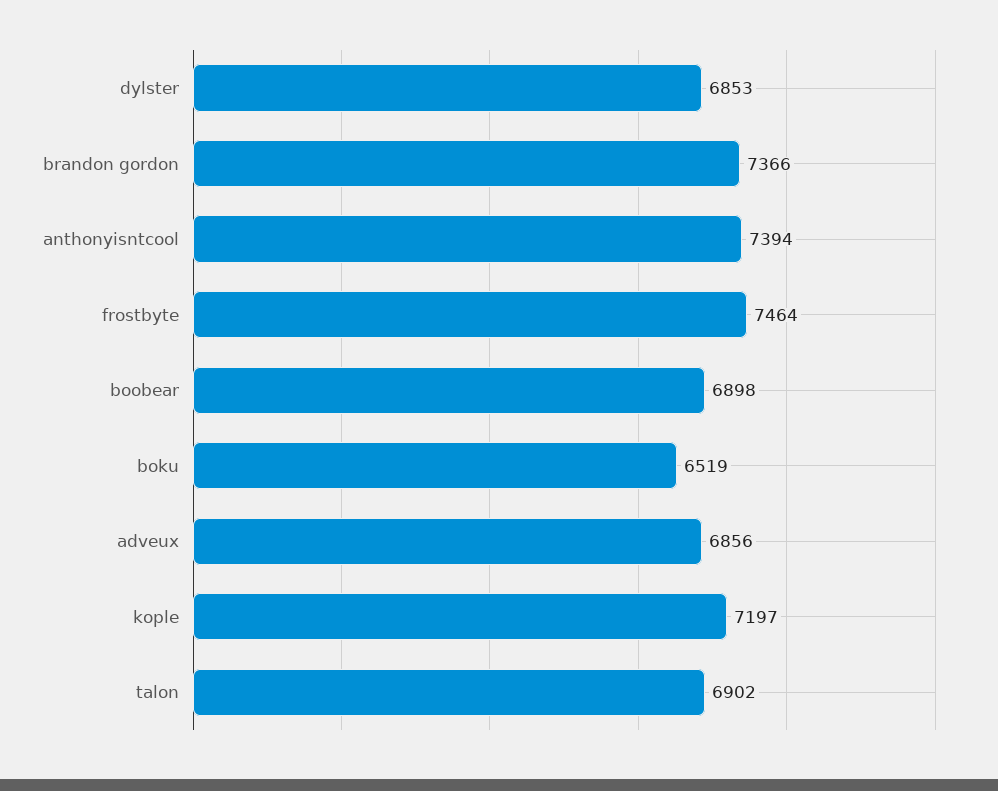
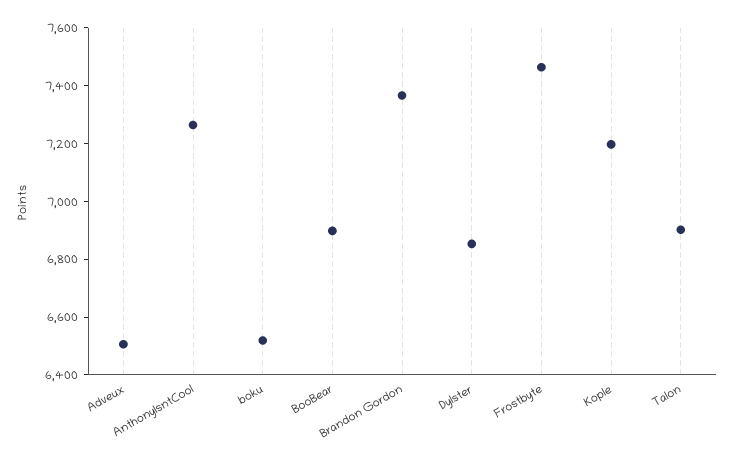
  {
    "dylster": 6853,
    "brandon gordon": 7366,
-   "anthonyisntcool": 7394,
+   "anthonyisntcool": 7250,
    "frostbyte": 7464,
    "boobear": 6898,
    "boku": 6519,
-   "adveux": 6856,
+   "adveux": 6500,
    "kople": 7197,
    "talon": 6902
  }

